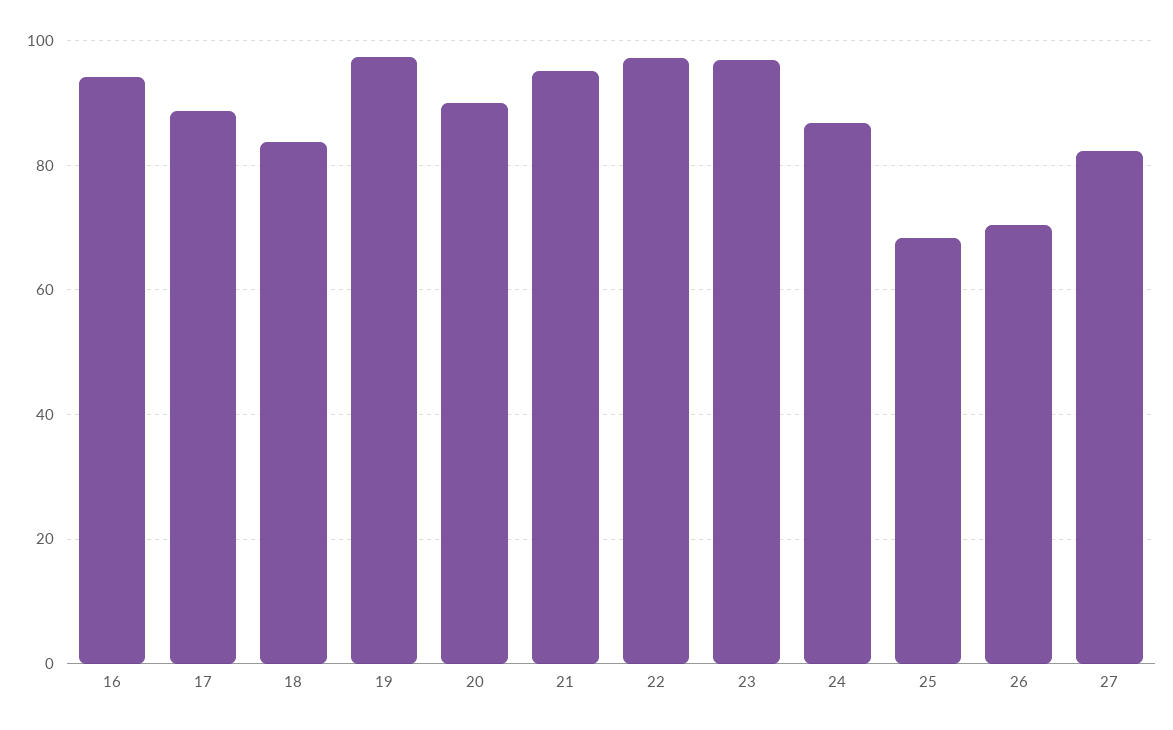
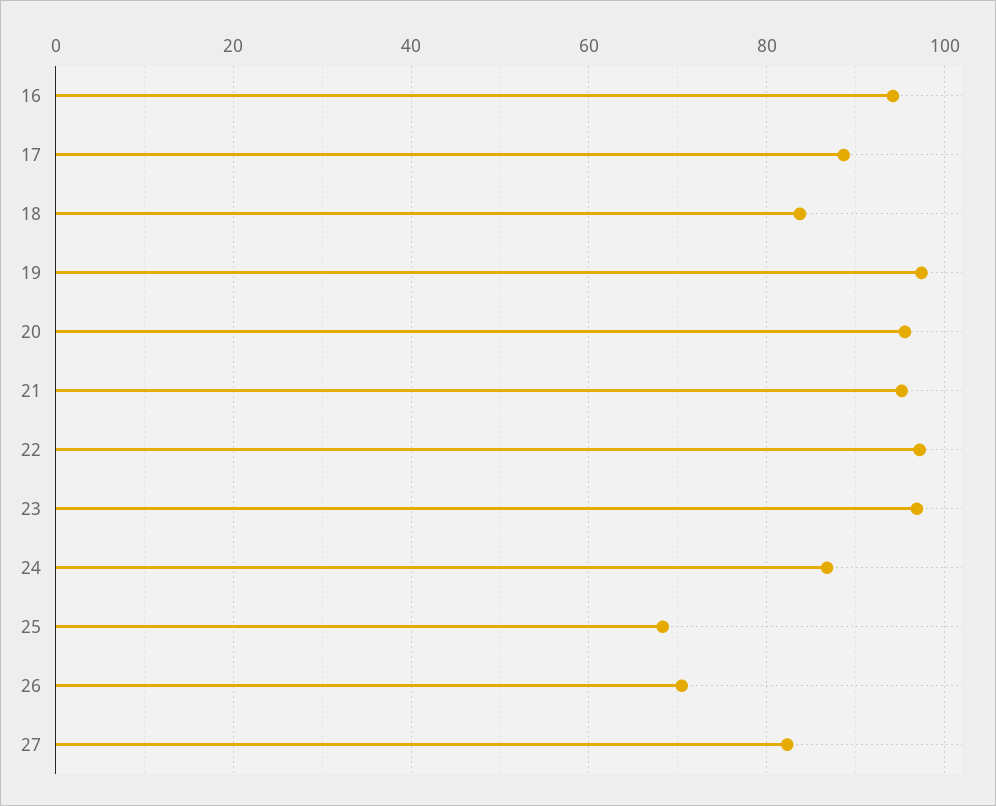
  {
    "16": 94,
    "17": 88,
    "18": 84,
    "19": 98,
-   "20": 90,
+   "20": 96,
    "21": 96,
    "22": 98,
    "23": 96,
    "24": 86,
    "25": 68,
    "26": 70,
    "27": 82
  }

